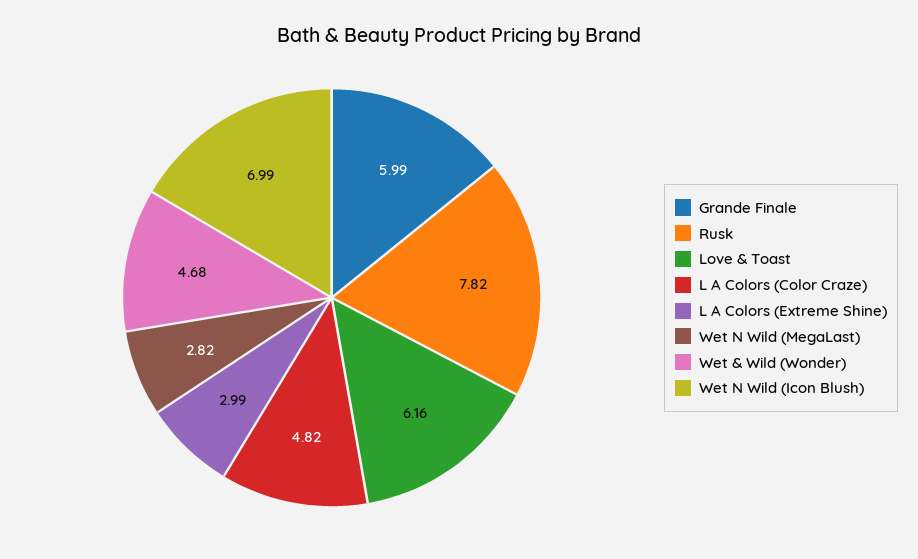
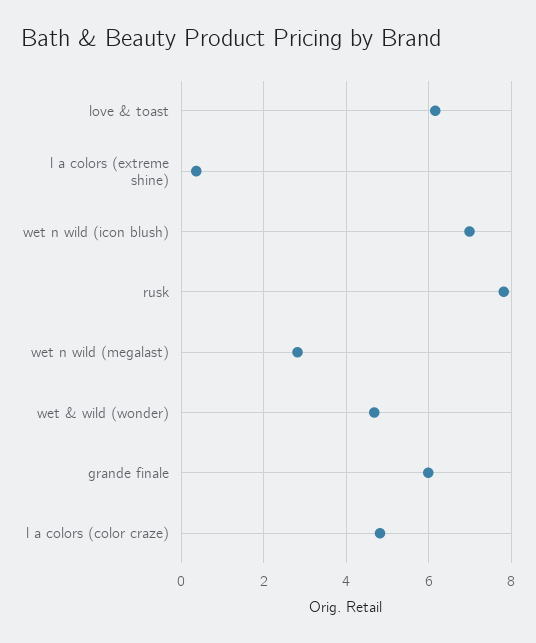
  {
    "Grande Finale": 5.99,
    "Rusk": 7.82,
    "Love & Toast": 6.16,
    "L A Colors (Color Craze)": 4.82,
-   "L A Colors (Extreme Shine)": 2.99,
+   "L A Colors (Extreme Shine)": 0.4,
    "Wet N Wild (MegaLast)": 2.82,
    "Wet & Wild (Wonder)": 4.68,
    "Wet N Wild (Icon Blush)": 6.99
  }

